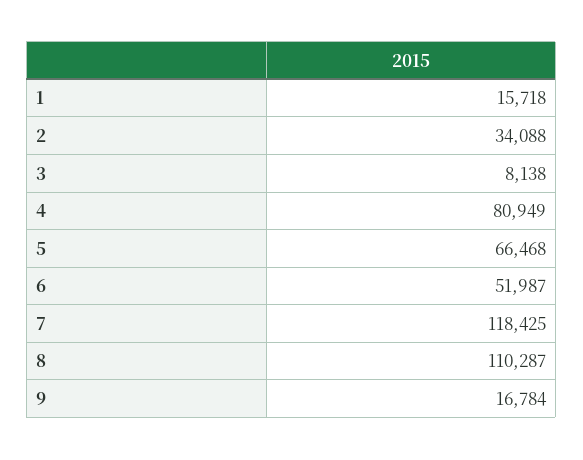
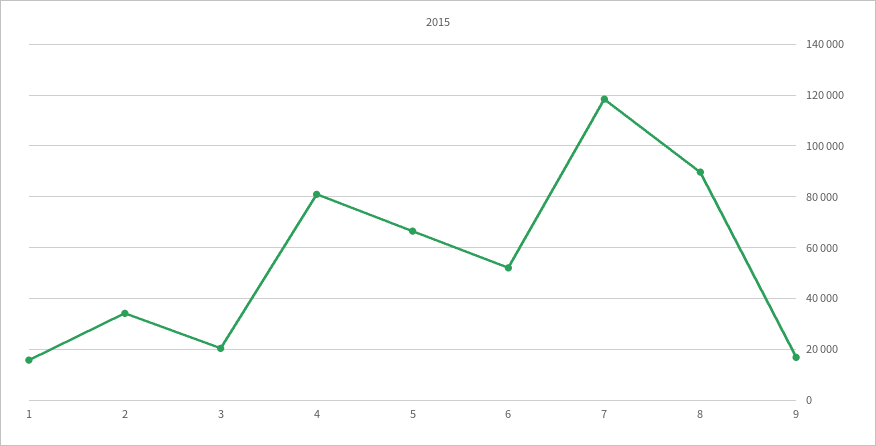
  {
    "1": 15718,
    "2": 34088,
-   "3": 8138,
+   "3": 20000,
    "4": 80949,
    "5": 66468,
    "6": 51987,
    "7": 118425,
-   "8": 110287,
+   "8": 90000,
    "9": 16784
  }

